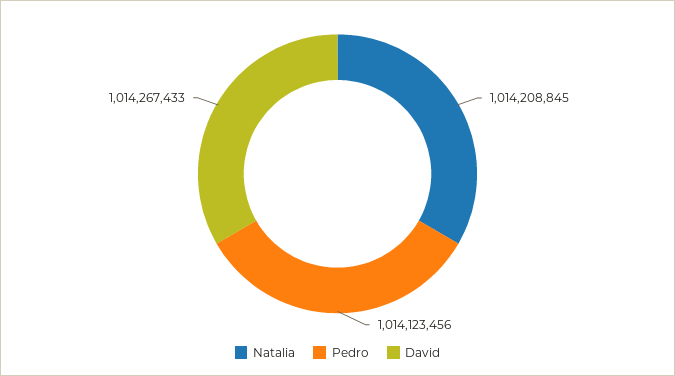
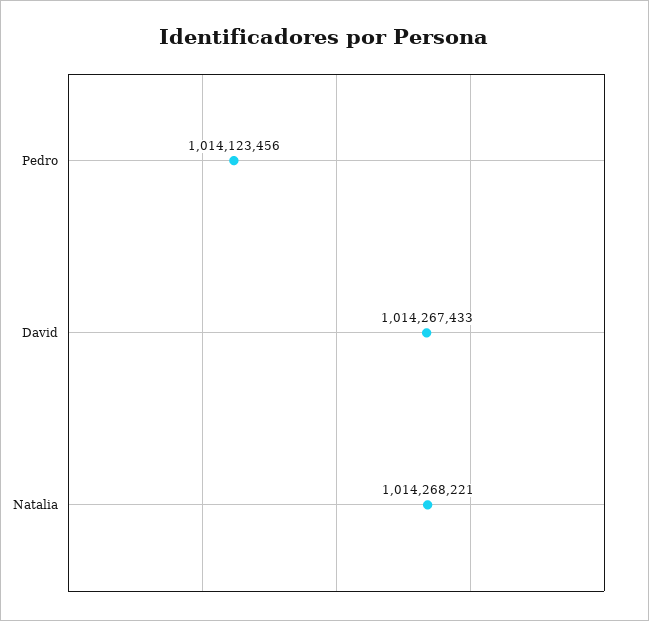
  {
-   "Natalia": 1014208845,
+   "Natalia": 1014268221,
    "Pedro": 1014123456,
    "David": 1014267433
  }

